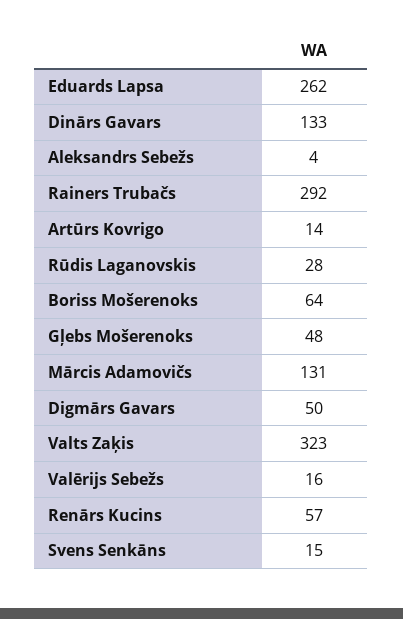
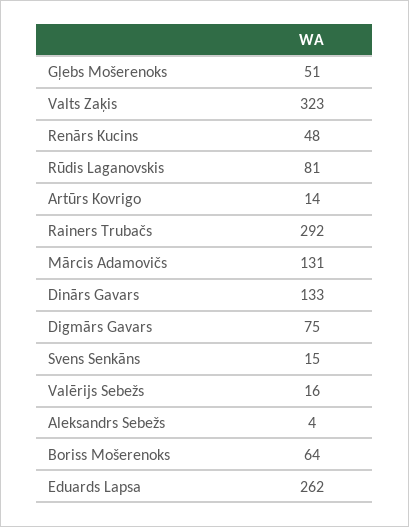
  {
    "Eduards Lapsa": 262,
    "Dinārs Gavars": 133,
    "Aleksandrs Sebežs": 4,
    "Rainers Trubačs": 292,
    "Artūrs Kovrigo": 14,
-   "Rūdis Laganovskis": 28,
+   "Rūdis Laganovskis": 81,
    "Boriss Mošerenoks": 64,
-   "Gļebs Mošerenoks": 48,
+   "Gļebs Mošerenoks": 51,
    "Mārcis Adamovičs": 131,
-   "Digmārs Gavars": 50,
+   "Digmārs Gavars": 75,
    "Valts Zaķis": 323,
    "Valērijs Sebežs": 16,
-   "Renārs Kucins": 57,
+   "Renārs Kucins": 48,
    "Svens Senkāns": 15
  }

